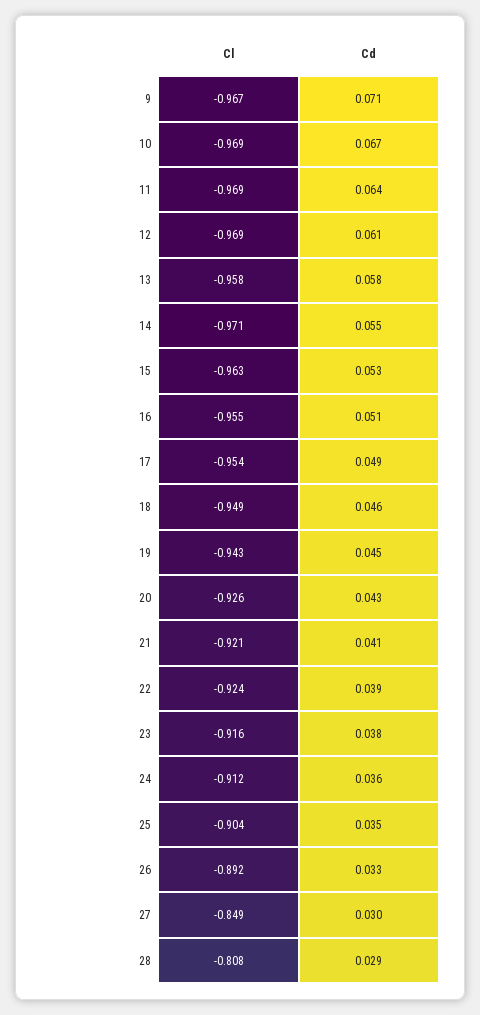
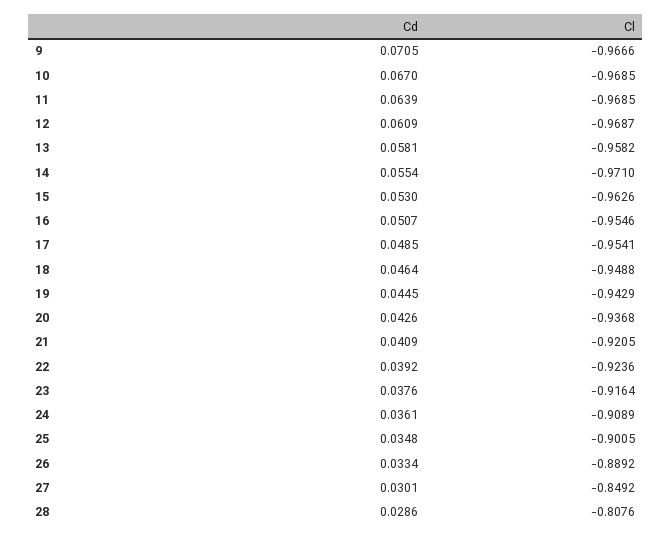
  {
    "Cl": {
      "9": -0.9666,
      "10": -0.9685,
      "11": -0.9685,
      "12": -0.9687,
      "13": -0.9582,
      "14": -0.971,
      "15": -0.9626,
      "16": -0.9546,
      "17": -0.9541,
      "18": -0.9488,
      "19": -0.9429,
-     "20": -0.926,
+     "20": -0.9368,
      "21": -0.9205,
      "22": -0.9236,
      "23": -0.9164,
-     "24": -0.912,
+     "24": -0.9089,
-     "25": -0.904,
+     "25": -0.9005,
-     "26": -0.892,
+     "26": -0.8892,
      "27": -0.8492,
      "28": -0.8076
    },
    "Cd": {
      "9": 0.0705,
      "10": 0.067,
      "11": 0.0639,
      "12": 0.0609,
      "13": 0.0581,
      "14": 0.0554,
      "15": 0.053,
      "16": 0.0507,
      "17": 0.0485,
      "18": 0.0464,
      "19": 0.0445,
      "20": 0.0426,
      "21": 0.0409,
      "22": 0.0392,
      "23": 0.0376,
      "24": 0.0361,
      "25": 0.0348,
      "26": 0.0334,
      "27": 0.0301,
      "28": 0.0286
    }
  }

